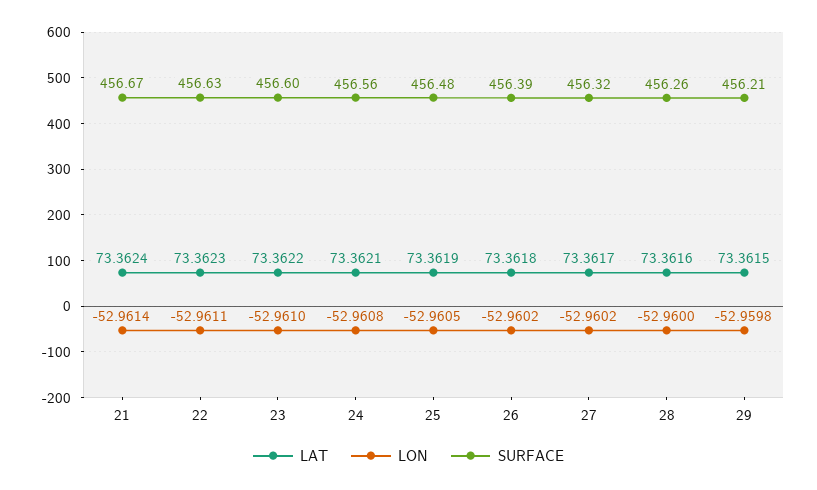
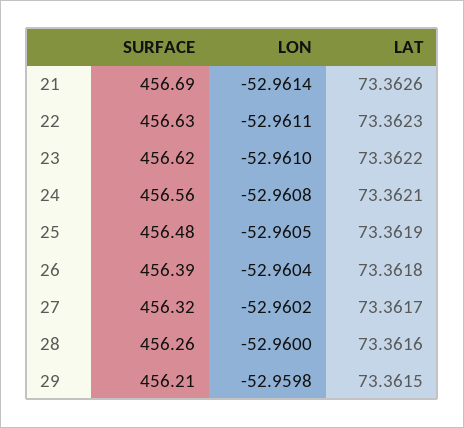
  {
    "LAT": {
-     "21": 73.3624,
+     "21": 73.3626,
      "22": 73.3623,
      "23": 73.3622,
      "24": 73.3621,
      "25": 73.3619,
      "26": 73.3618,
      "27": 73.3617,
      "28": 73.3616,
      "29": 73.3615
    },
    "LON": {
      "21": -52.9614,
      "22": -52.9611,
      "23": -52.961,
      "24": -52.9608,
      "25": -52.9605,
-     "26": -52.9602,
+     "26": -52.9604,
      "27": -52.9602,
      "28": -52.96,
      "29": -52.9598
    },
    "SURFACE": {
-     "21": 456.67,
+     "21": 456.69,
      "22": 456.63,
-     "23": 456.6,
+     "23": 456.62,
      "24": 456.56,
      "25": 456.48,
      "26": 456.39,
      "27": 456.32,
      "28": 456.26,
      "29": 456.21
    }
  }

